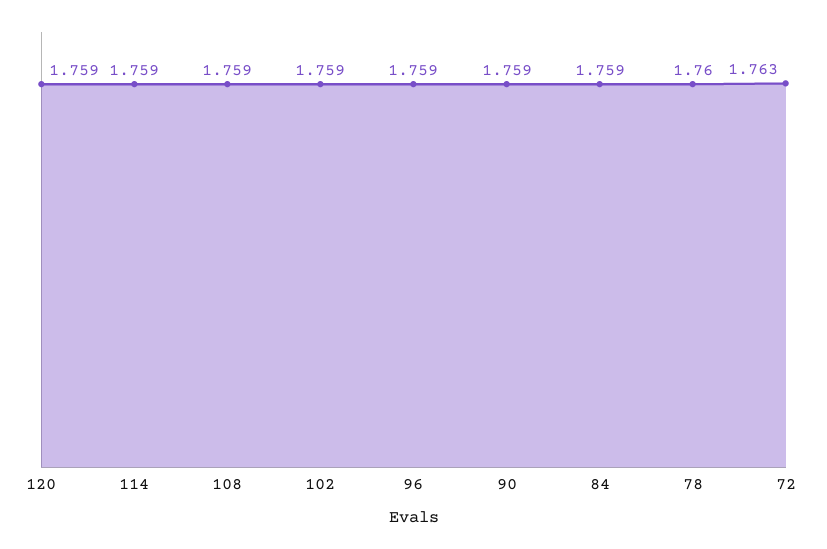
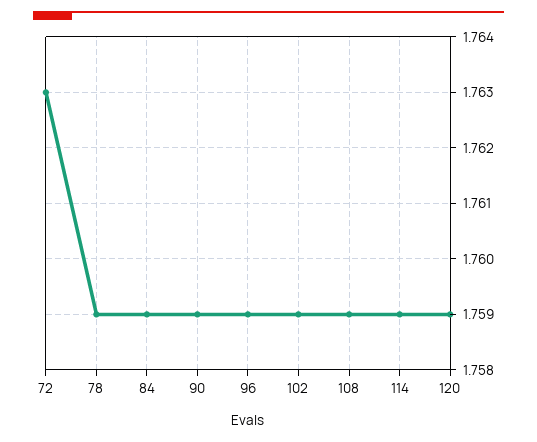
  {
    "120": 1.759,
    "114": 1.759,
    "108": 1.759,
    "102": 1.759,
    "96": 1.759,
    "90": 1.759,
    "84": 1.759,
-   "78": 1.76,
+   "78": 1.759,
    "72": 1.763
  }

